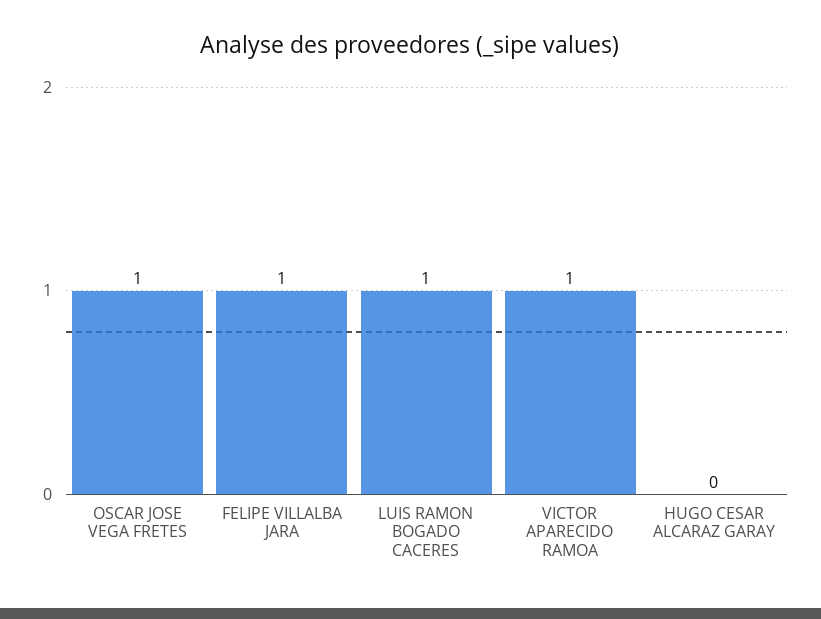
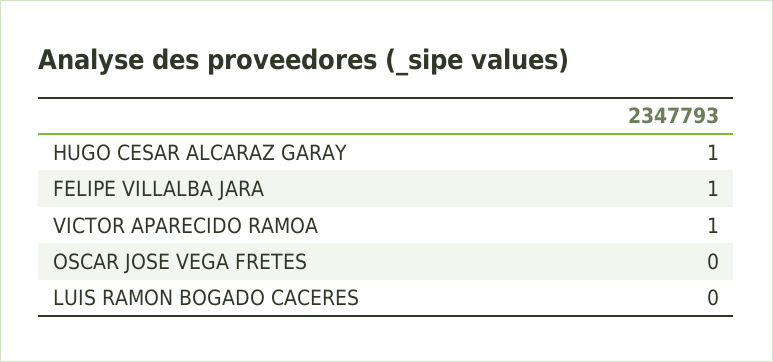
  {
-   "OSCAR JOSE VEGA FRETES": 1,
+   "OSCAR JOSE VEGA FRETES": 0,
    "FELIPE VILLALBA JARA": 1,
-   "LUIS RAMON BOGADO CACERES": 1,
+   "LUIS RAMON BOGADO CACERES": 0,
    "VICTOR APARECIDO RAMOA": 1,
-   "HUGO CESAR ALCARAZ GARAY": 0
+   "HUGO CESAR ALCARAZ GARAY": 1
  }

